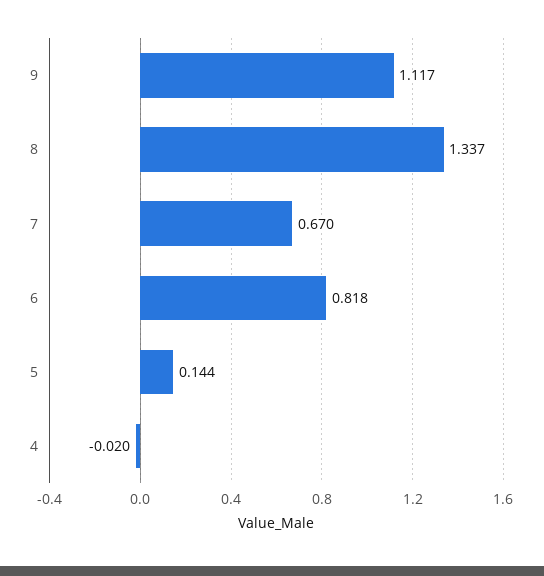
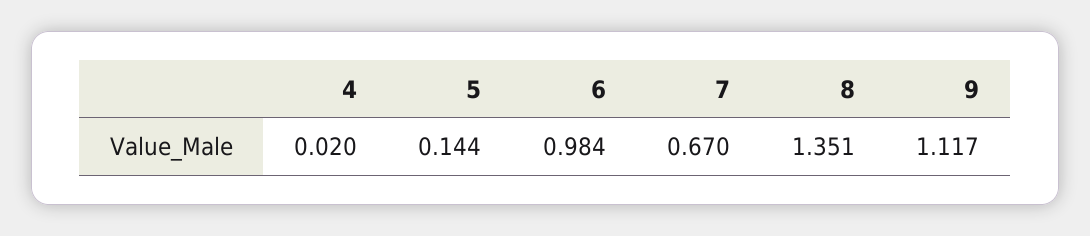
  {
    "9": 1.117,
-   "8": 1.337,
+   "8": 1.351,
    "7": 0.67,
-   "6": 0.818,
+   "6": 0.984,
    "5": 0.144,
-   "4": -0.02
+   "4": 0.02
  }

